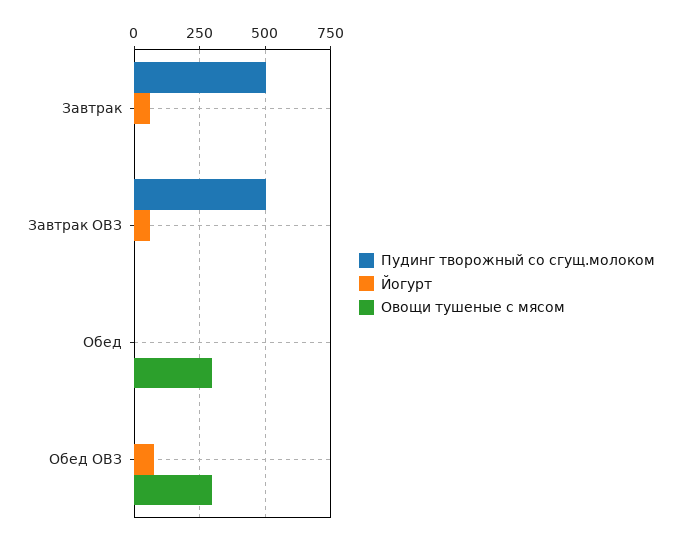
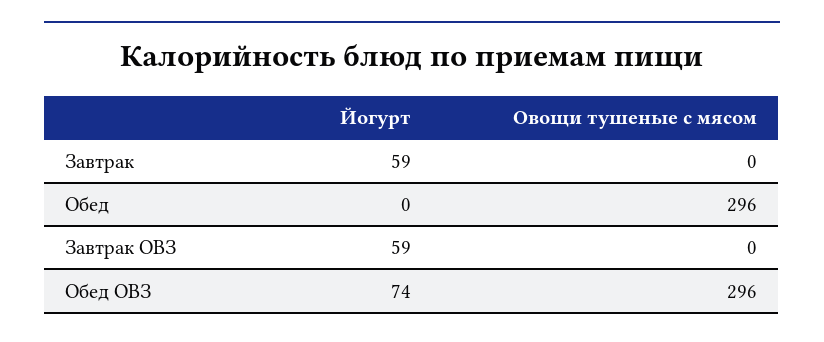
  {
-   "Пудинг творожный со сгущ.молоком": {
-     "Завтрак": 500,
-     "Завтрак ОВЗ": 500,
-     "Обед": 0,
-     "Обед ОВЗ": 0
-   },
    "Йогурт": {
      "Завтрак": 59,
      "Завтрак ОВЗ": 59,
      "Обед": 0,
      "Обед ОВЗ": 74
    },
    "Овощи тушеные с мясом": {
      "Завтрак": 0,
      "Завтрак ОВЗ": 0,
      "Обед": 296,
      "Обед ОВЗ": 296
    }
  }

